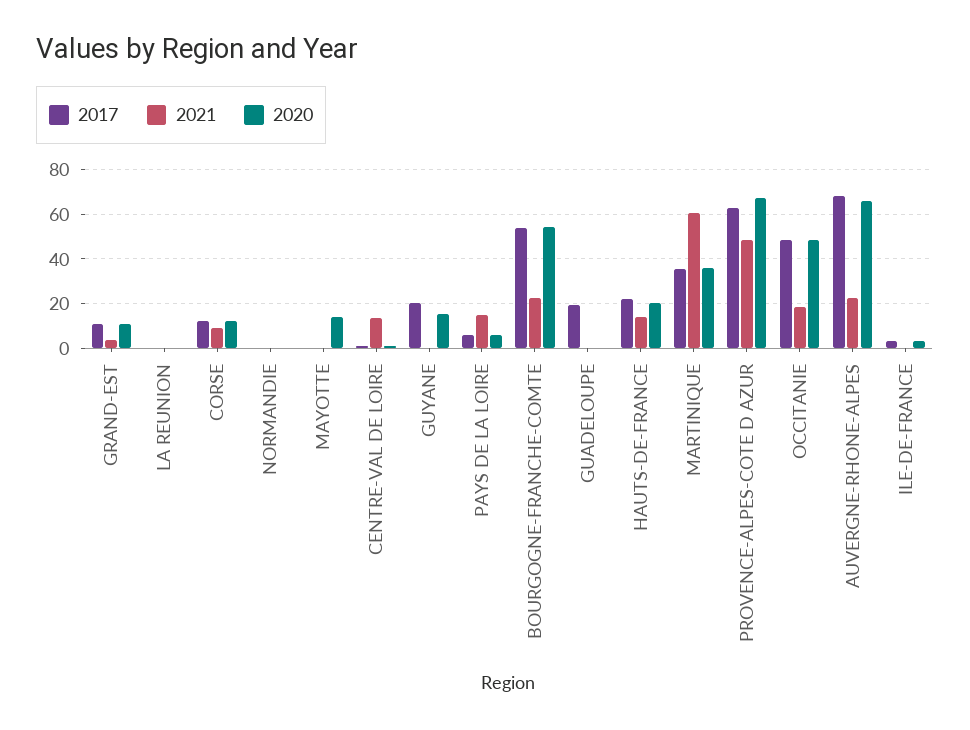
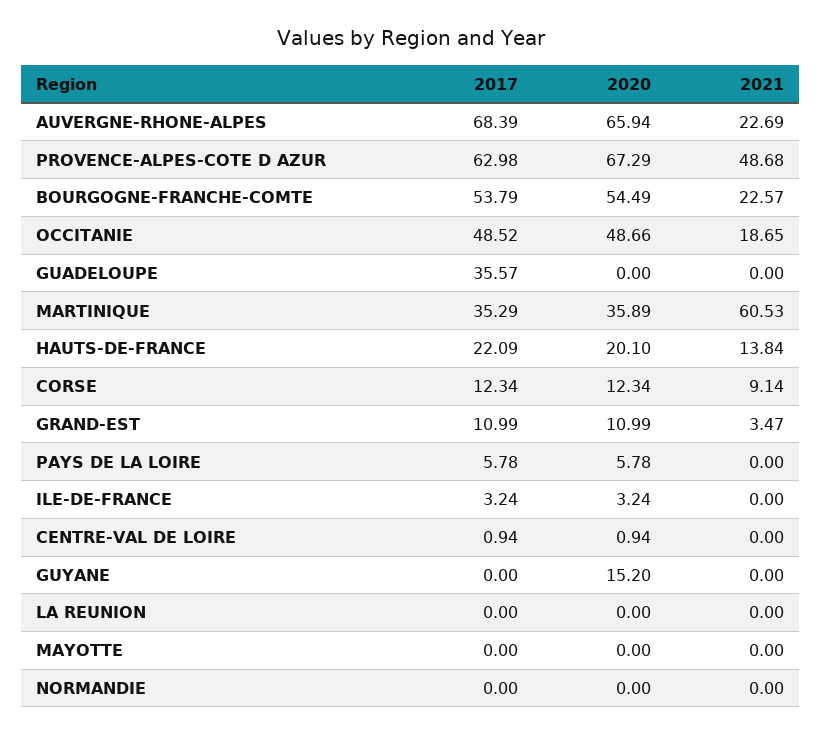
  {
    "2017": {
      "GRAND-EST": 10.99,
      "LA REUNION": 0,
      "CORSE": 12.34,
      "NORMANDIE": 0,
      "MAYOTTE": 0,
      "CENTRE-VAL DE LOIRE": 0.94,
-     "GUYANE": 20,
+     "GUYANE": 0,
      "PAYS DE LA LOIRE": 5.78,
      "BOURGOGNE-FRANCHE-COMTE": 53.79,
-     "GUADELOUPE": 20,
+     "GUADELOUPE": 35.57,
      "HAUTS-DE-FRANCE": 22.09,
      "MARTINIQUE": 35.29,
      "PROVENCE-ALPES-COTE D AZUR": 62.98,
      "OCCITANIE": 48.52,
      "AUVERGNE-RHONE-ALPES": 68.39,
      "ILE-DE-FRANCE": 3.24
    },
    "2021": {
      "GRAND-EST": 3.47,
      "LA REUNION": 0,
      "CORSE": 9.14,
      "NORMANDIE": 0,
      "MAYOTTE": 0,
-     "CENTRE-VAL DE LOIRE": 15,
+     "CENTRE-VAL DE LOIRE": 0,
      "GUYANE": 0,
-     "PAYS DE LA LOIRE": 15,
+     "PAYS DE LA LOIRE": 0,
      "BOURGOGNE-FRANCHE-COMTE": 22.57,
      "GUADELOUPE": 0,
      "HAUTS-DE-FRANCE": 13.84,
      "MARTINIQUE": 60.53,
      "PROVENCE-ALPES-COTE D AZUR": 48.68,
      "OCCITANIE": 18.65,
      "AUVERGNE-RHONE-ALPES": 22.69,
      "ILE-DE-FRANCE": 0
    },
    "2020": {
      "GRAND-EST": 10.99,
      "LA REUNION": 0,
      "CORSE": 12.34,
      "NORMANDIE": 0,
-     "MAYOTTE": 15,
+     "MAYOTTE": 0,
      "CENTRE-VAL DE LOIRE": 0.94,
      "GUYANE": 15.2,
      "PAYS DE LA LOIRE": 5.78,
      "BOURGOGNE-FRANCHE-COMTE": 54.49,
      "GUADELOUPE": 0,
      "HAUTS-DE-FRANCE": 20.1,
      "MARTINIQUE": 35.89,
      "PROVENCE-ALPES-COTE D AZUR": 67.29,
      "OCCITANIE": 48.66,
      "AUVERGNE-RHONE-ALPES": 65.94,
      "ILE-DE-FRANCE": 3.24
    }
  }

